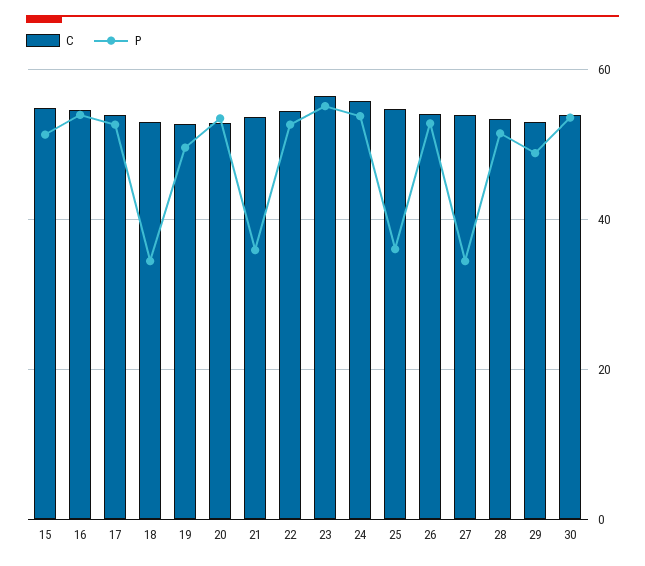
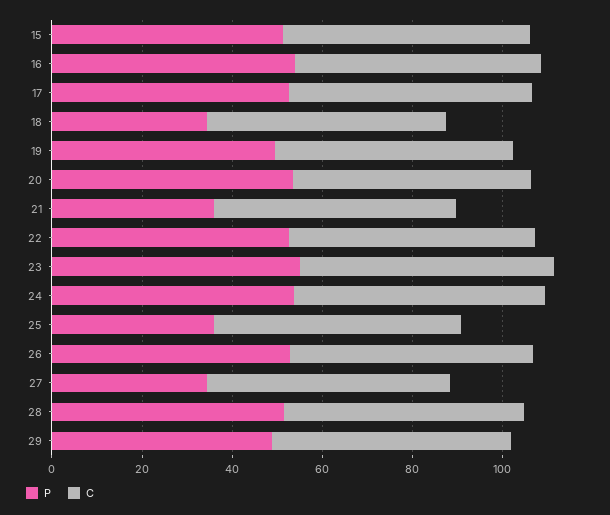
  {
    "C": {
      "15": 54,
      "16": 54,
      "17": 54,
      "18": 54,
      "19": 52,
      "20": 52,
      "21": 54,
      "22": 54,
      "23": 56,
      "24": 56,
      "25": 54,
      "26": 54,
      "27": 54,
      "28": 54,
-     "29": 54,
+     "29": 54
-     "30": 54
    },
    "P": {
      "15": 52,
      "16": 54,
      "17": 52,
      "18": 34,
      "19": 50,
      "20": 54,
      "21": 36,
      "22": 52,
      "23": 56,
      "24": 54,
      "25": 36,
      "26": 52,
      "27": 34,
      "28": 52,
-     "29": 48,
+     "29": 48
-     "30": 54
    }
  }

